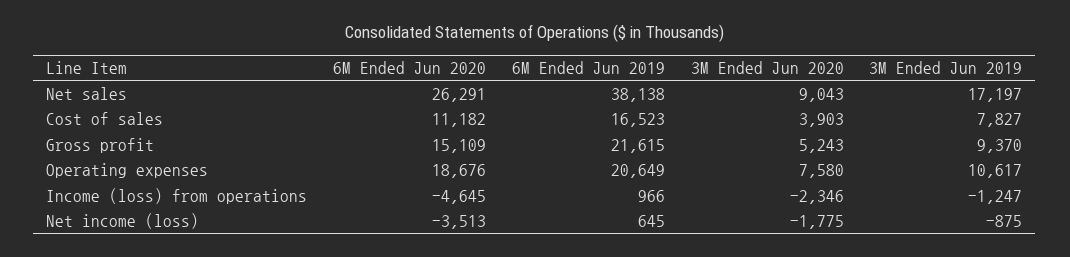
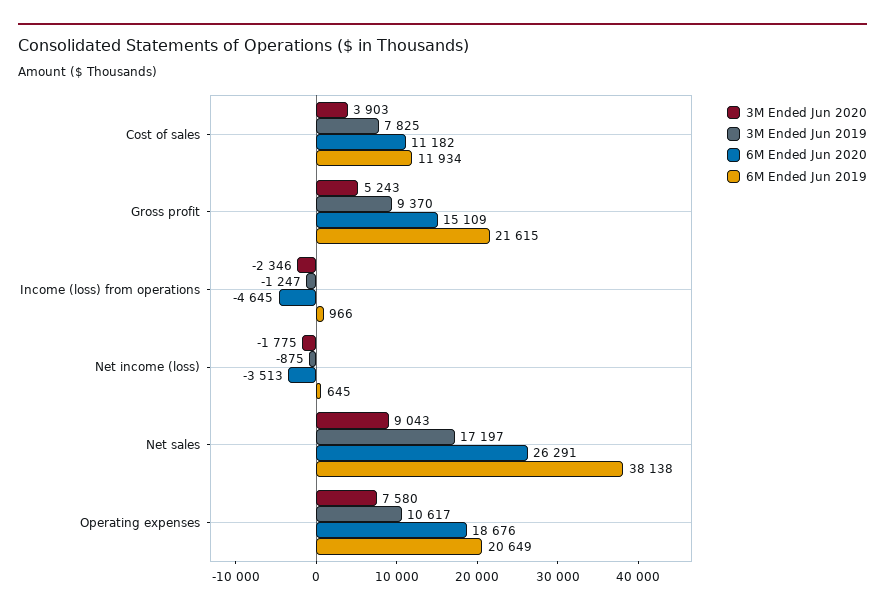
  {
    "6M Ended Jun 2020": {
      "Net sales": 26291,
      "Cost of sales": 11182,
      "Gross profit": 15109,
      "Operating expenses": 18676,
      "Income (loss) from operations": -4645,
      "Net income (loss)": -3513
    },
    "6M Ended Jun 2019": {
      "Net sales": 38138,
-     "Cost of sales": 16523,
+     "Cost of sales": 11934,
      "Gross profit": 21615,
      "Operating expenses": 20649,
      "Income (loss) from operations": 966,
      "Net income (loss)": 645
    },
    "3M Ended Jun 2020": {
      "Net sales": 9043,
      "Cost of sales": 3903,
      "Gross profit": 5243,
      "Operating expenses": 7580,
      "Income (loss) from operations": -2346,
      "Net income (loss)": -1775
    },
    "3M Ended Jun 2019": {
      "Net sales": 17197,
-     "Cost of sales": 7827,
+     "Cost of sales": 7825,
      "Gross profit": 9370,
      "Operating expenses": 10617,
      "Income (loss) from operations": -1247,
      "Net income (loss)": -875
    }
  }

